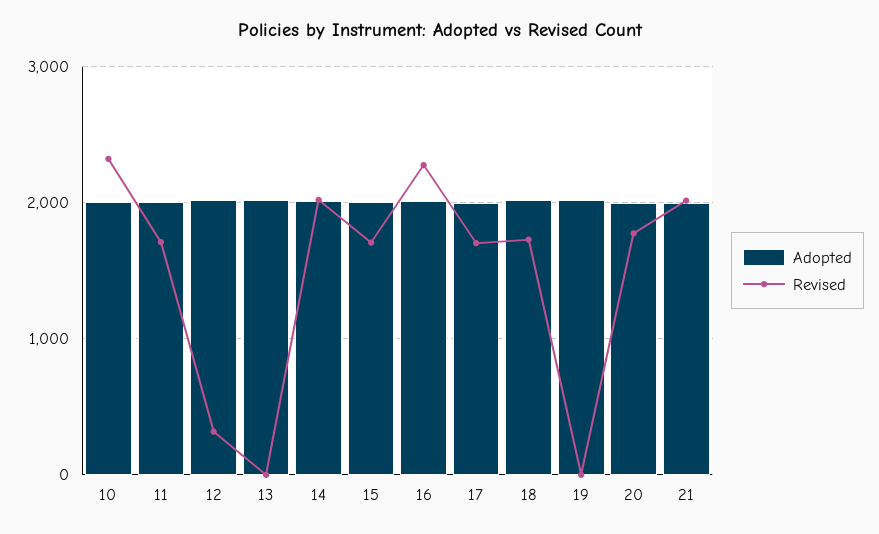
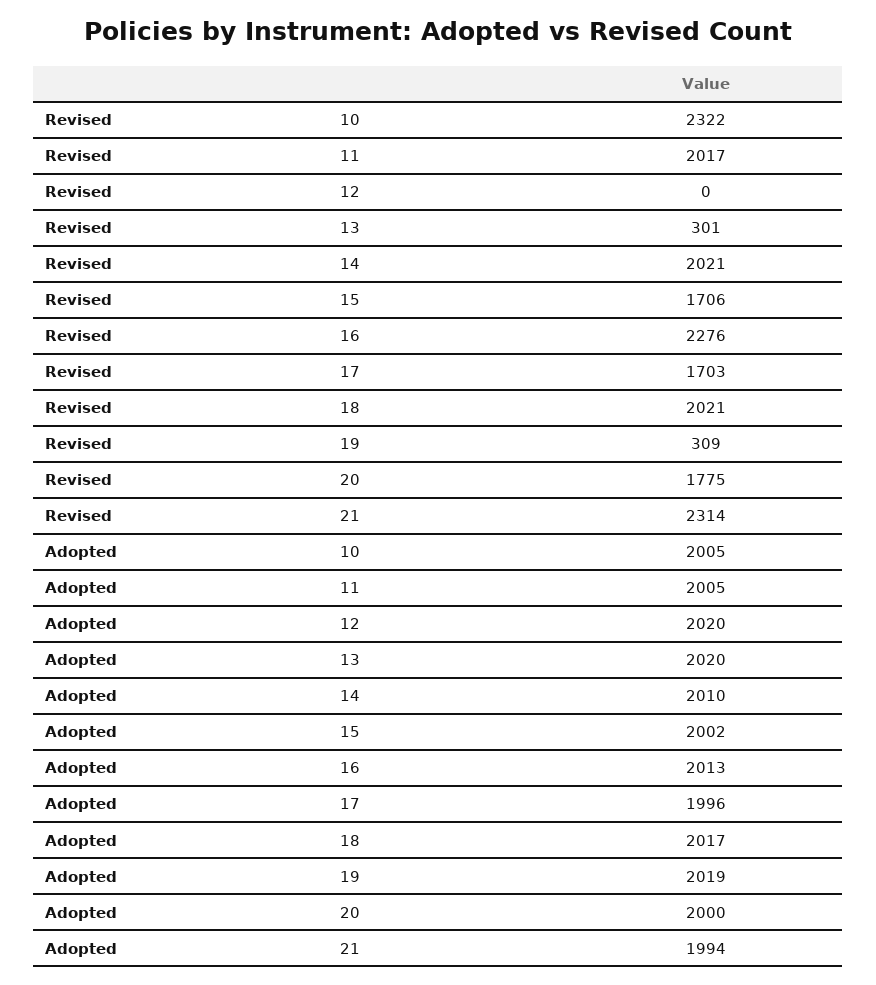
  {
    "Adopted": {
      "10": 2005,
      "11": 2005,
      "12": 2020,
      "13": 2020,
      "14": 2010,
      "15": 2002,
      "16": 2013,
      "17": 1996,
      "18": 2017,
      "19": 2019,
      "20": 2000,
      "21": 1994
    },
    "Revised": {
      "10": 2322,
-     "11": 1700,
+     "11": 2017,
-     "12": 300,
+     "12": 0,
-     "13": 0,
+     "13": 301,
      "14": 2021,
      "15": 1706,
      "16": 2276,
      "17": 1703,
-     "18": 1700,
+     "18": 2021,
-     "19": 0,
+     "19": 309,
      "20": 1775,
-     "21": 2000
+     "21": 2314
    }
  }

